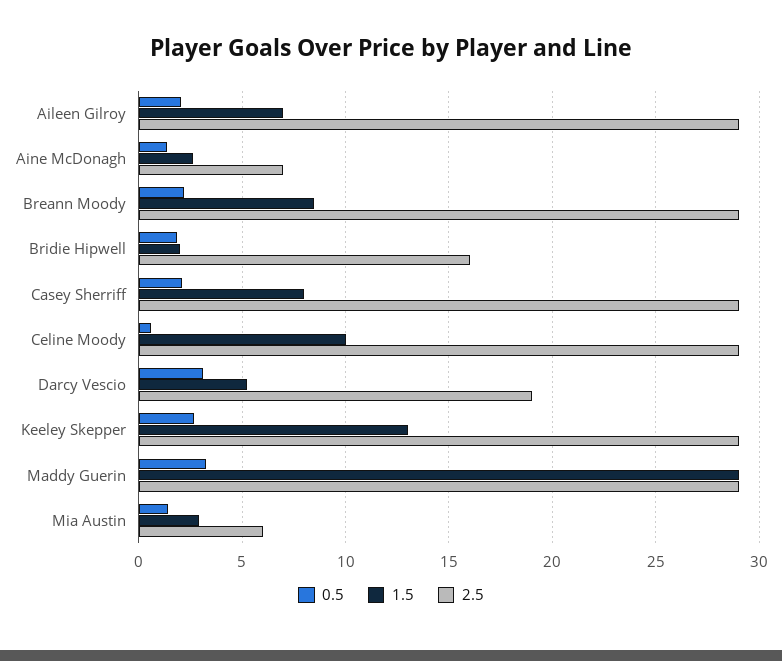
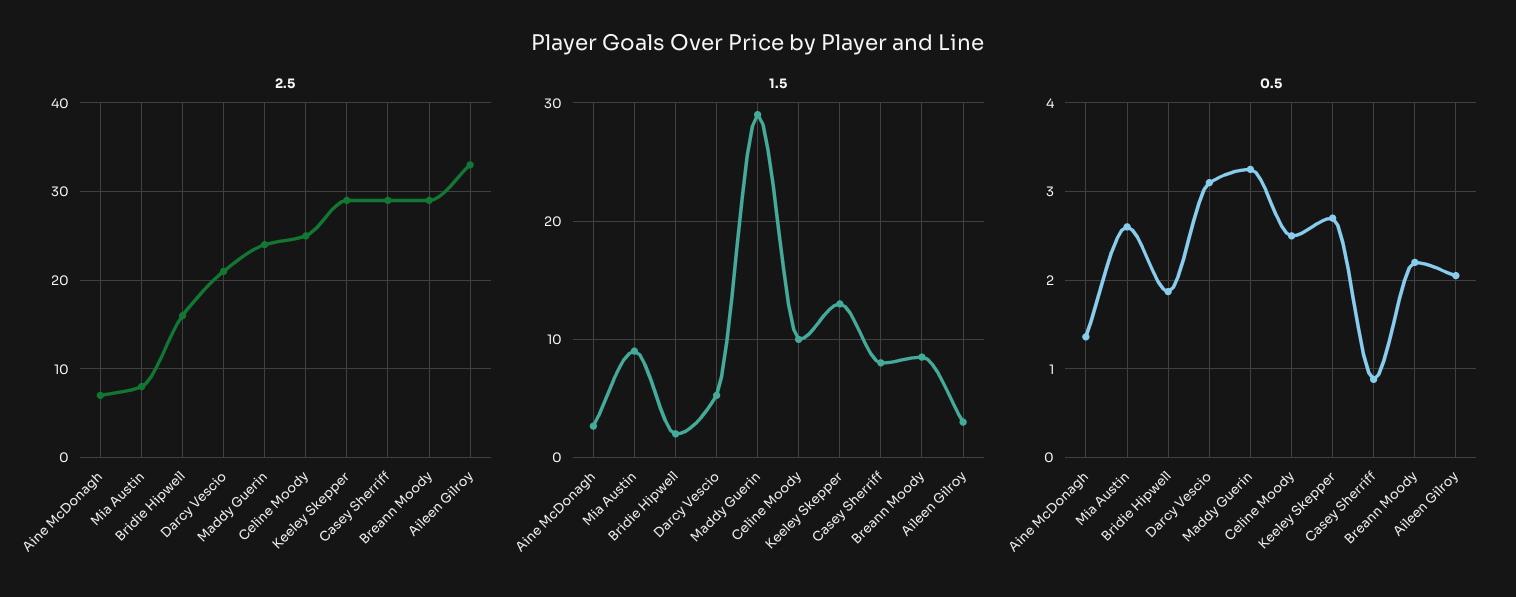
  {
    "0.5": {
      "Aileen Gilroy": 2.1,
      "Aine McDonagh": 1.4,
      "Breann Moody": 2.2,
      "Bridie Hipwell": 1.9,
-     "Casey Sherriff": 2,
+     "Casey Sherriff": 0.9,
-     "Celine Moody": 0.5,
+     "Celine Moody": 2.5,
      "Darcy Vescio": 3.1,
      "Keeley Skepper": 2.7,
      "Maddy Guerin": 3.3,
-     "Mia Austin": 1.5
+     "Mia Austin": 2.6
    },
    "1.5": {
-     "Aileen Gilroy": 7,
+     "Aileen Gilroy": 3,
      "Aine McDonagh": 2.5,
      "Breann Moody": 8.5,
      "Bridie Hipwell": 2,
      "Casey Sherriff": 8,
      "Celine Moody": 10,
      "Darcy Vescio": 5.5,
      "Keeley Skepper": 13,
      "Maddy Guerin": 29,
-     "Mia Austin": 3
+     "Mia Austin": 9
    },
    "2.5": {
-     "Aileen Gilroy": 29,
+     "Aileen Gilroy": 33,
      "Aine McDonagh": 7,
      "Breann Moody": 29,
      "Bridie Hipwell": 16,
      "Casey Sherriff": 29,
-     "Celine Moody": 29,
+     "Celine Moody": 25,
-     "Darcy Vescio": 19,
+     "Darcy Vescio": 21,
      "Keeley Skepper": 29,
-     "Maddy Guerin": 29,
+     "Maddy Guerin": 24,
-     "Mia Austin": 6
+     "Mia Austin": 8
    }
  }

